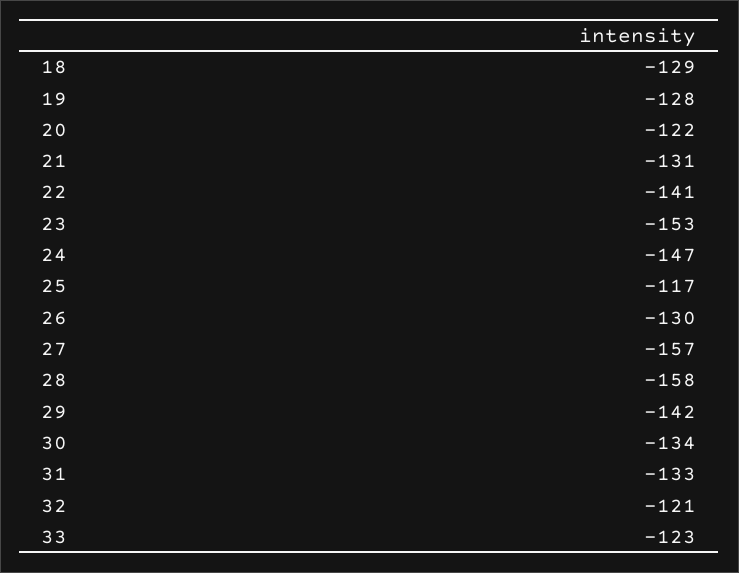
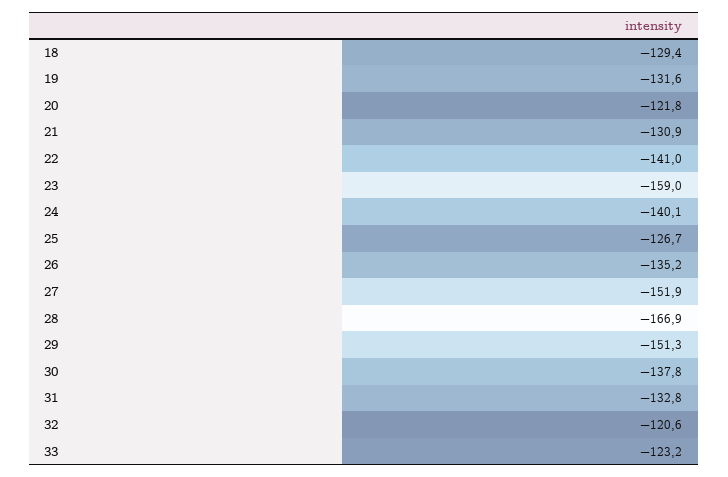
  {
    "18": -129.4,
-   "19": -128,
+   "19": -131.6,
    "20": -121.8,
    "21": -130.9,
    "22": -141,
-   "23": -153,
+   "23": -159,
-   "24": -147,
+   "24": -140.1,
-   "25": -117,
+   "25": -126.7,
-   "26": -130,
+   "26": -135.2,
-   "27": -157,
+   "27": -151.9,
-   "28": -158,
+   "28": -166.9,
-   "29": -142,
+   "29": -151.3,
-   "30": -134,
+   "30": -137.8,
    "31": -132.8,
    "32": -120.6,
    "33": -123.2
  }

